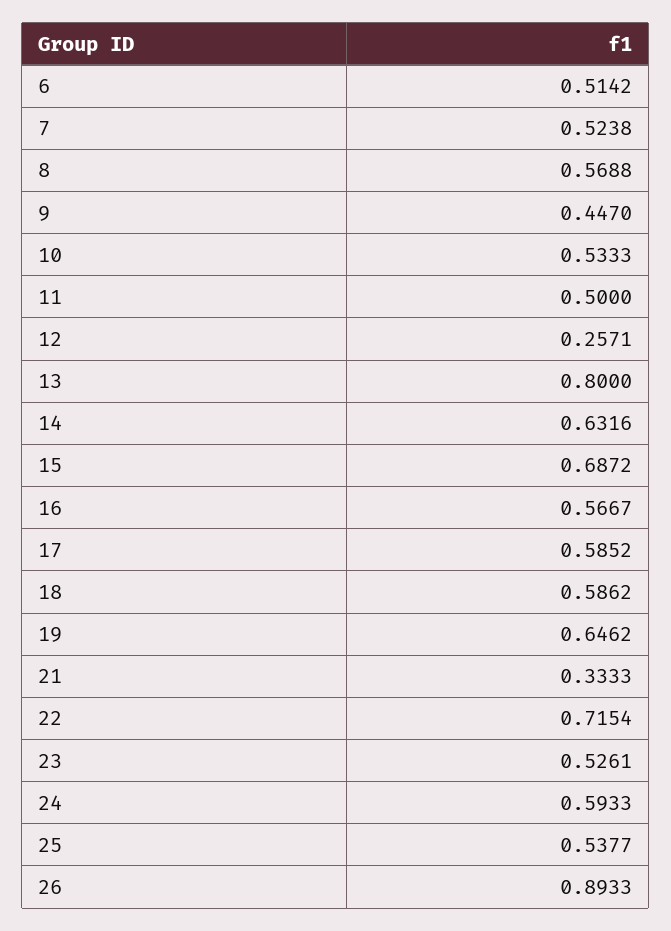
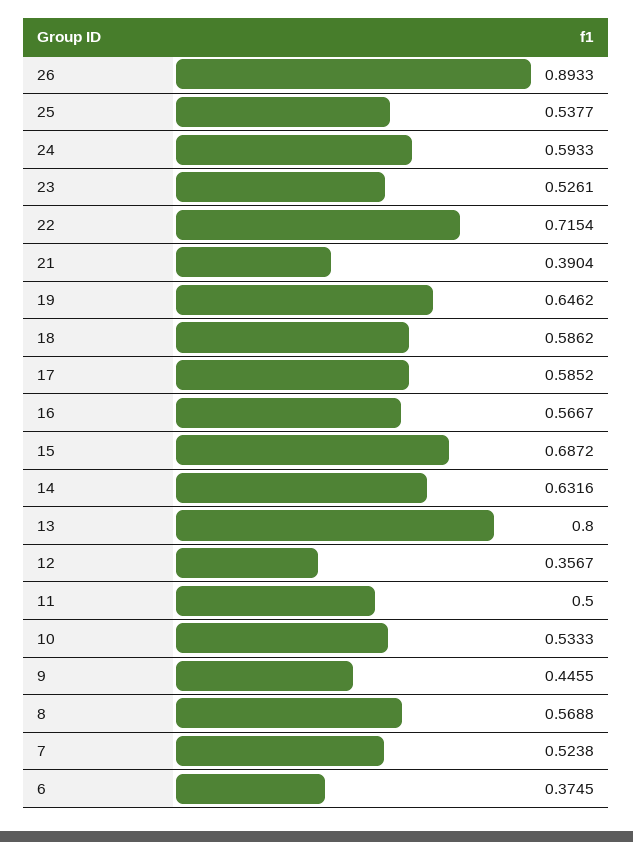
  {
-   "6": 0.5142,
+   "6": 0.3745,
    "7": 0.5238,
    "8": 0.5688,
-   "9": 0.447,
+   "9": 0.4455,
    "10": 0.5333,
    "11": 0.5,
-   "12": 0.2571,
+   "12": 0.3567,
    "13": 0.8,
    "14": 0.6316,
    "15": 0.6872,
    "16": 0.5667,
    "17": 0.5852,
    "18": 0.5862,
    "19": 0.6462,
-   "21": 0.3333,
+   "21": 0.3904,
    "22": 0.7154,
    "23": 0.5261,
    "24": 0.5933,
    "25": 0.5377,
    "26": 0.8933
  }

